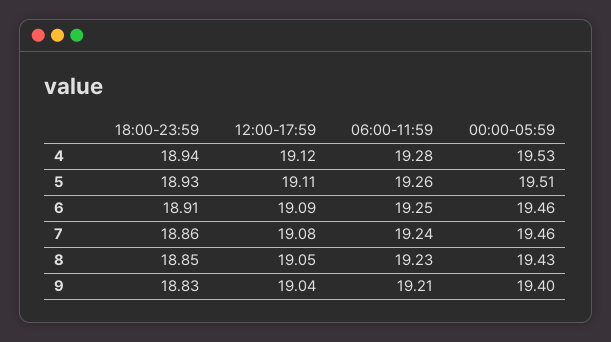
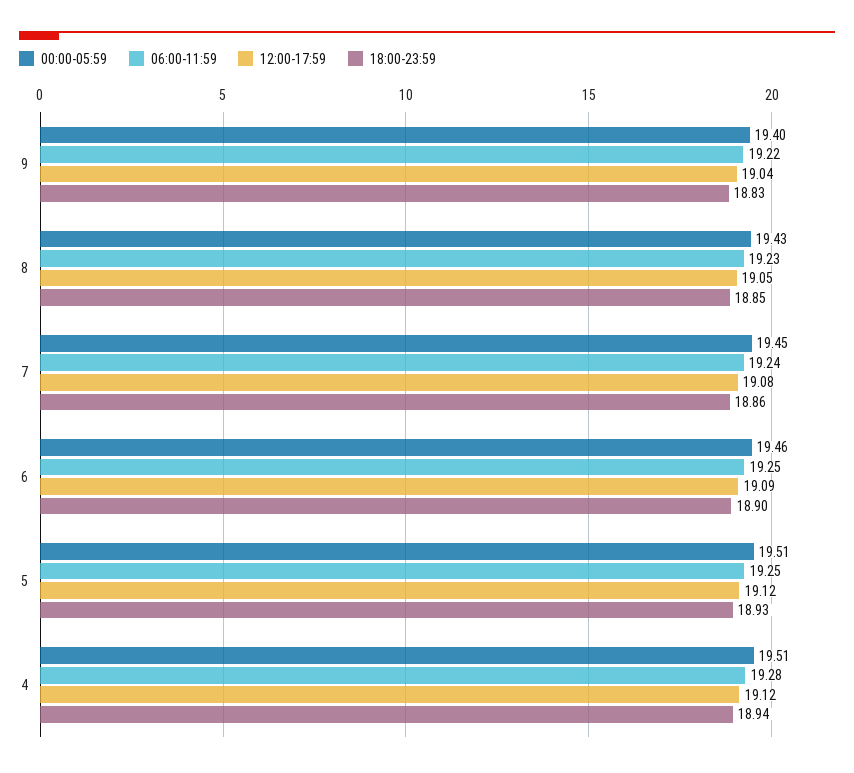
  {
    "18:00-23:59": {
      "4": 18.94,
      "5": 18.93,
-     "6": 18.91,
+     "6": 18.9,
      "7": 18.86,
      "8": 18.85,
      "9": 18.83
    },
    "12:00-17:59": {
      "4": 19.12,
-     "5": 19.11,
+     "5": 19.12,
      "6": 19.09,
      "7": 19.08,
      "8": 19.05,
      "9": 19.04
    },
    "06:00-11:59": {
      "4": 19.28,
-     "5": 19.26,
+     "5": 19.25,
      "6": 19.25,
      "7": 19.24,
      "8": 19.23,
-     "9": 19.21
+     "9": 19.22
    },
    "00:00-05:59": {
-     "4": 19.53,
+     "4": 19.51,
      "5": 19.51,
      "6": 19.46,
-     "7": 19.46,
+     "7": 19.45,
      "8": 19.43,
      "9": 19.4
    }
  }

